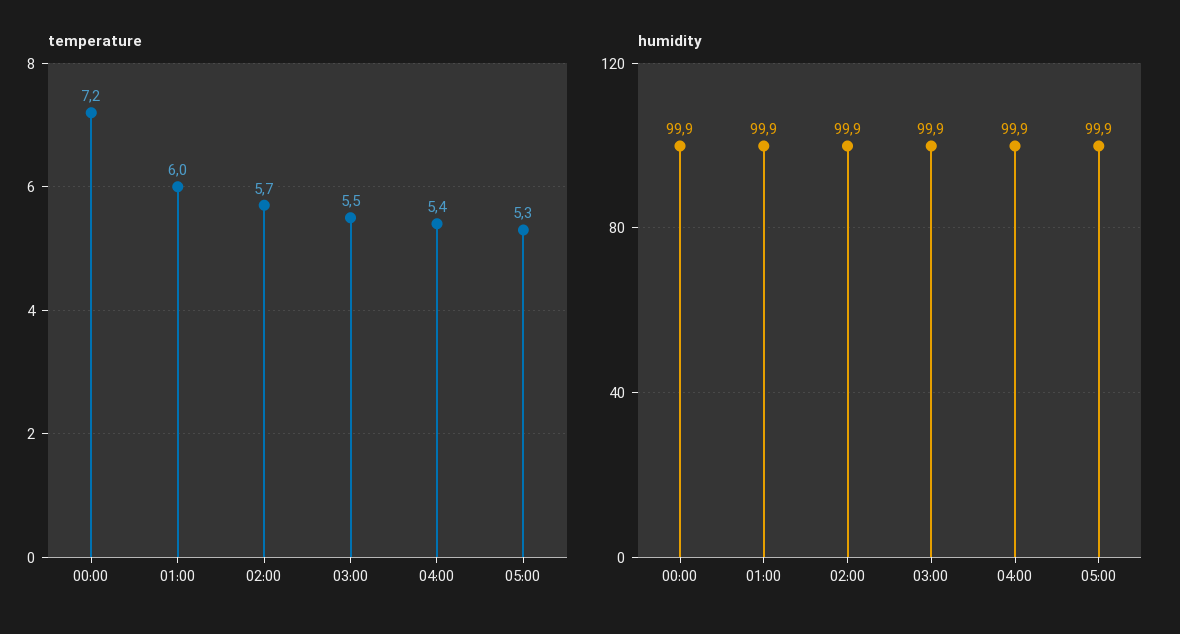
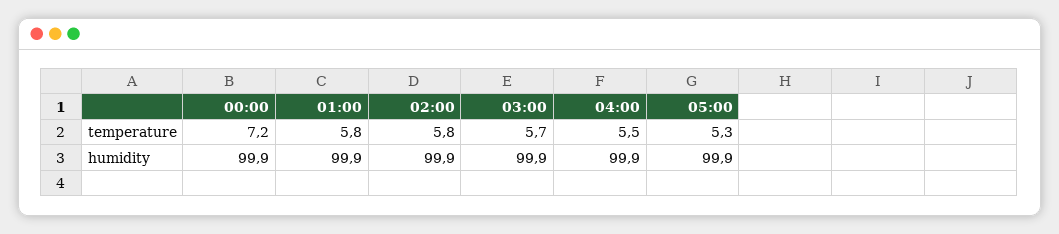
  {
    "temperature": {
      "00:00": 7.2,
-     "01:00": 6,
+     "01:00": 5.8,
-     "02:00": 5.7,
+     "02:00": 5.8,
-     "03:00": 5.5,
+     "03:00": 5.7,
-     "04:00": 5.4,
+     "04:00": 5.5,
      "05:00": 5.3
    },
    "humidity": {
      "00:00": 99.9,
      "01:00": 99.9,
      "02:00": 99.9,
      "03:00": 99.9,
      "04:00": 99.9,
      "05:00": 99.9
    }
  }

